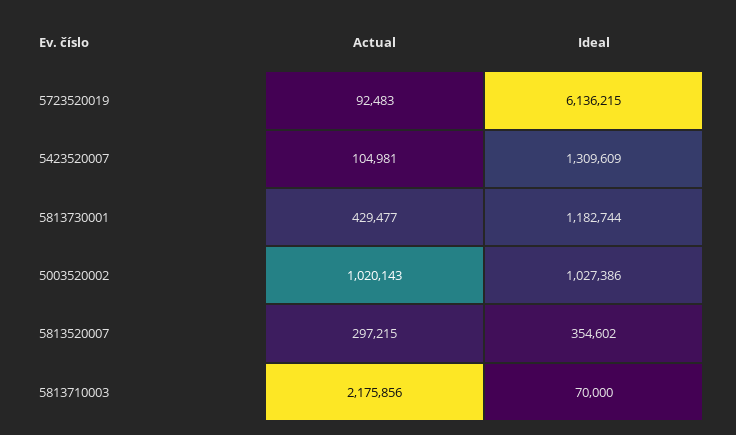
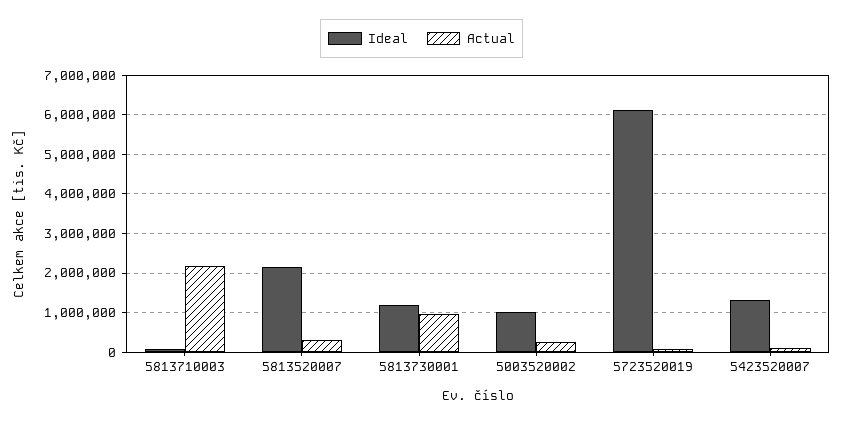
  {
    "Actual": {
      "5723520019": 92483,
      "5423520007": 104981,
-     "5813730001": 429477,
+     "5813730001": 1000000,
-     "5003520002": 1020143,
+     "5003520002": 200000,
      "5813520007": 297215,
      "5813710003": 2175856
    },
    "Ideal": {
      "5723520019": 6136215,
      "5423520007": 1309609,
      "5813730001": 1182744,
      "5003520002": 1027386,
-     "5813520007": 354602,
+     "5813520007": 2200000,
      "5813710003": 70000
    }
  }

